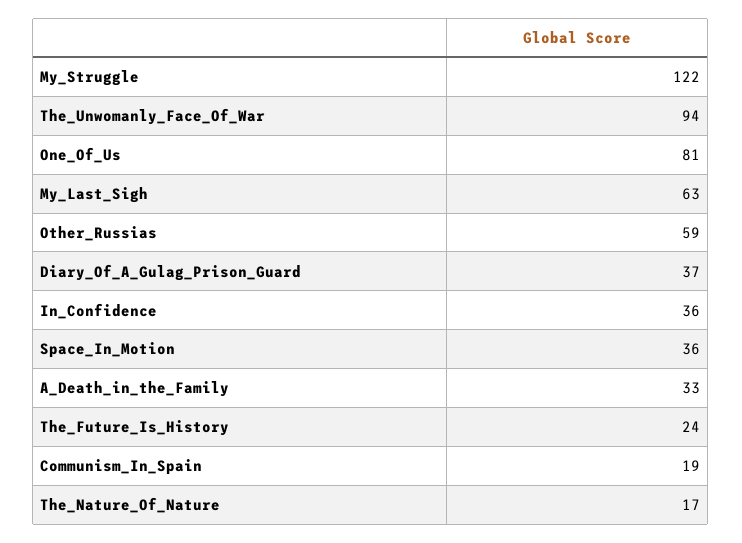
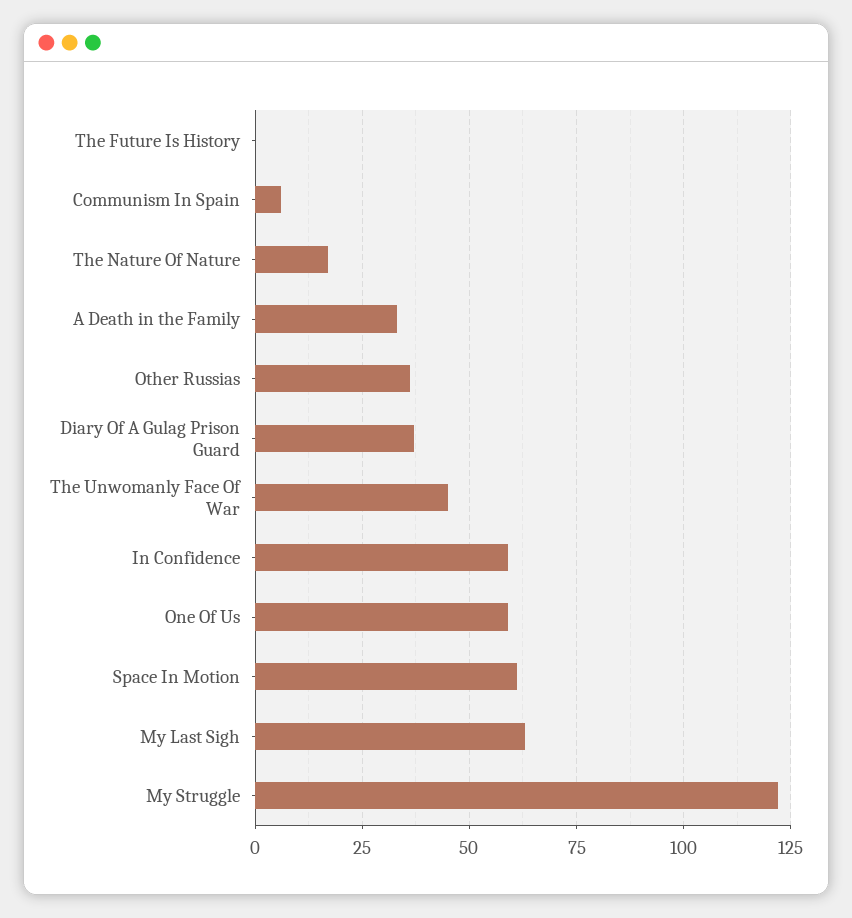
  {
    "My_Struggle": 122,
-   "The_Unwomanly_Face_Of_War": 94,
+   "The_Unwomanly_Face_Of_War": 45,
-   "One_Of_Us": 81,
+   "One_Of_Us": 60,
    "My_Last_Sigh": 63,
-   "Other_Russias": 59,
+   "Other_Russias": 35,
    "Diary_Of_A_Gulag_Prison_Guard": 37,
-   "In_Confidence": 36,
+   "In_Confidence": 60,
-   "Space_In_Motion": 36,
+   "Space_In_Motion": 60,
    "A_Death_in_the_Family": 33,
-   "The_Future_Is_History": 24,
+   "The_Future_Is_History": 0,
-   "Communism_In_Spain": 19,
+   "Communism_In_Spain": 5,
    "The_Nature_Of_Nature": 17
  }

